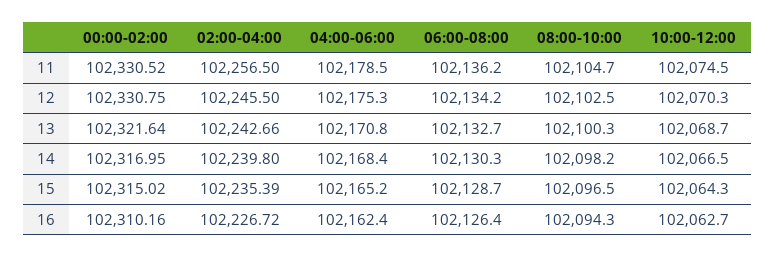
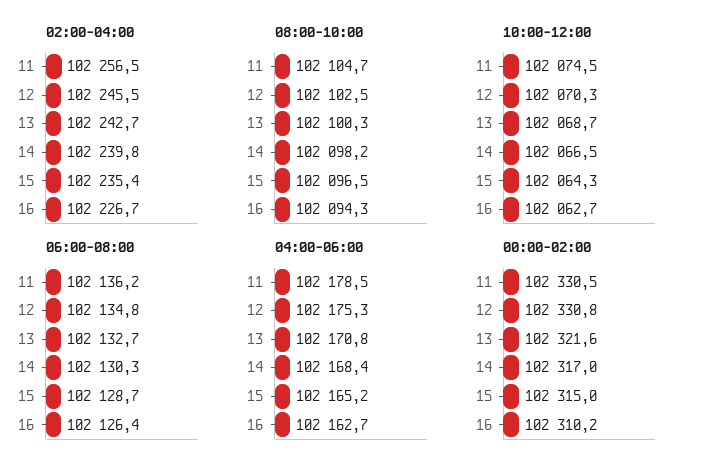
  {
    "00:00-02:00": {
      "11": 102330.52,
      "12": 102330.75,
      "13": 102321.64,
      "14": 102316.95,
      "15": 102315.02,
      "16": 102310.16
    },
    "02:00-04:00": {
      "11": 102256.5,
      "12": 102245.5,
      "13": 102242.66,
      "14": 102239.8,
      "15": 102235.39,
      "16": 102226.72
    },
    "04:00-06:00": {
      "11": 102178.5,
      "12": 102175.3,
      "13": 102170.8,
      "14": 102168.4,
      "15": 102165.2,
-     "16": 102162.4
+     "16": 102162.7
    },
    "06:00-08:00": {
      "11": 102136.2,
-     "12": 102134.2,
+     "12": 102134.8,
      "13": 102132.7,
      "14": 102130.3,
      "15": 102128.7,
      "16": 102126.4
    },
    "08:00-10:00": {
      "11": 102104.7,
      "12": 102102.5,
      "13": 102100.3,
      "14": 102098.2,
      "15": 102096.5,
      "16": 102094.3
    },
    "10:00-12:00": {
      "11": 102074.5,
      "12": 102070.3,
      "13": 102068.7,
      "14": 102066.5,
      "15": 102064.3,
      "16": 102062.7
    }
  }

